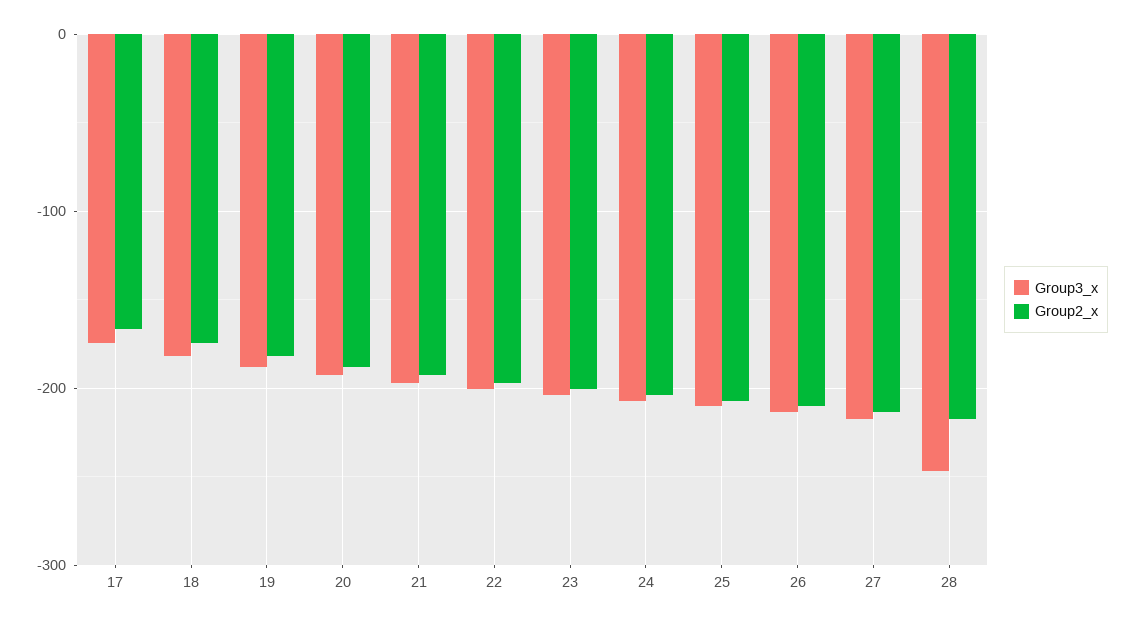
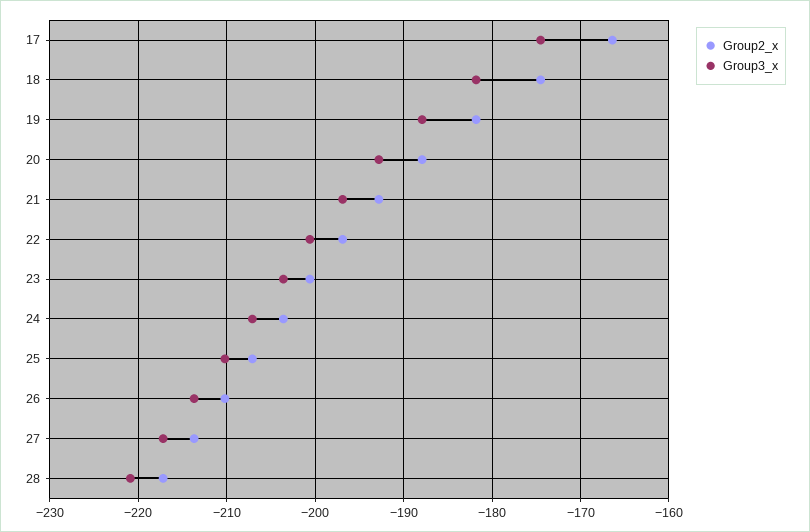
  {
    "Group3_x": {
      "17": -175,
      "18": -182,
      "19": -188,
      "20": -193,
      "21": -197,
      "22": -201,
      "23": -204,
      "24": -207,
      "25": -210,
      "26": -214,
      "27": -217,
-     "28": -250
+     "28": -221
    },
    "Group2_x": {
      "17": -166,
      "18": -175,
      "19": -182,
      "20": -188,
      "21": -193,
      "22": -197,
      "23": -201,
      "24": -204,
      "25": -207,
      "26": -210,
      "27": -214,
      "28": -217
    }
  }

